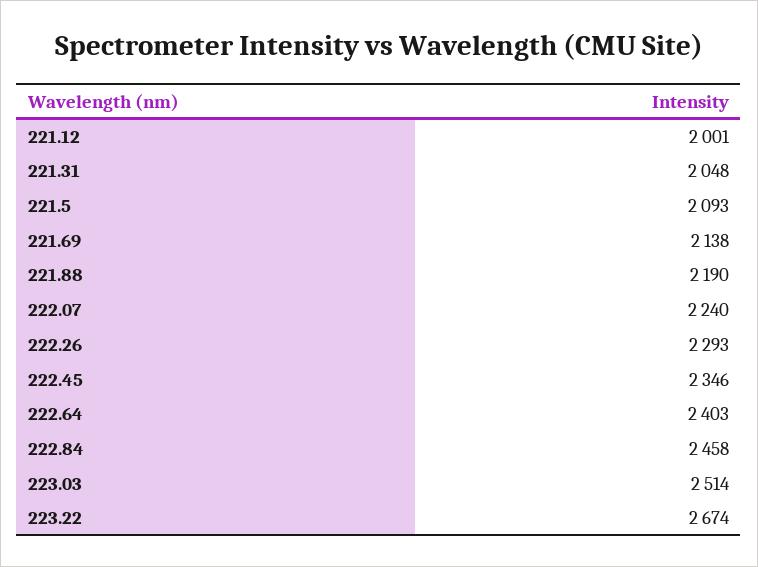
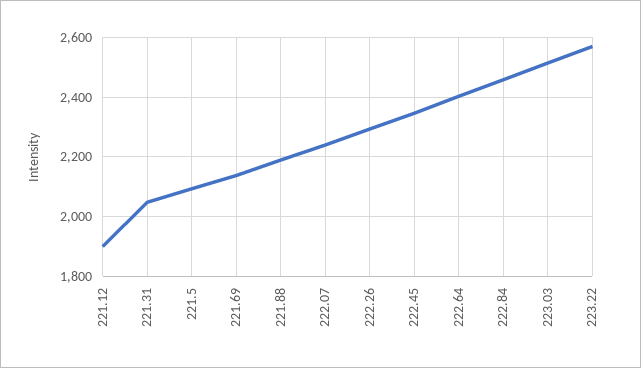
  {
-   "221.12": 2001,
+   "221.12": 1900,
    "221.31": 2048,
    "221.5": 2093,
    "221.69": 2138,
    "221.88": 2190,
    "222.07": 2240,
    "222.26": 2293,
    "222.45": 2346,
    "222.64": 2403,
    "222.84": 2458,
    "223.03": 2514,
-   "223.22": 2674
+   "223.22": 2575
  }

